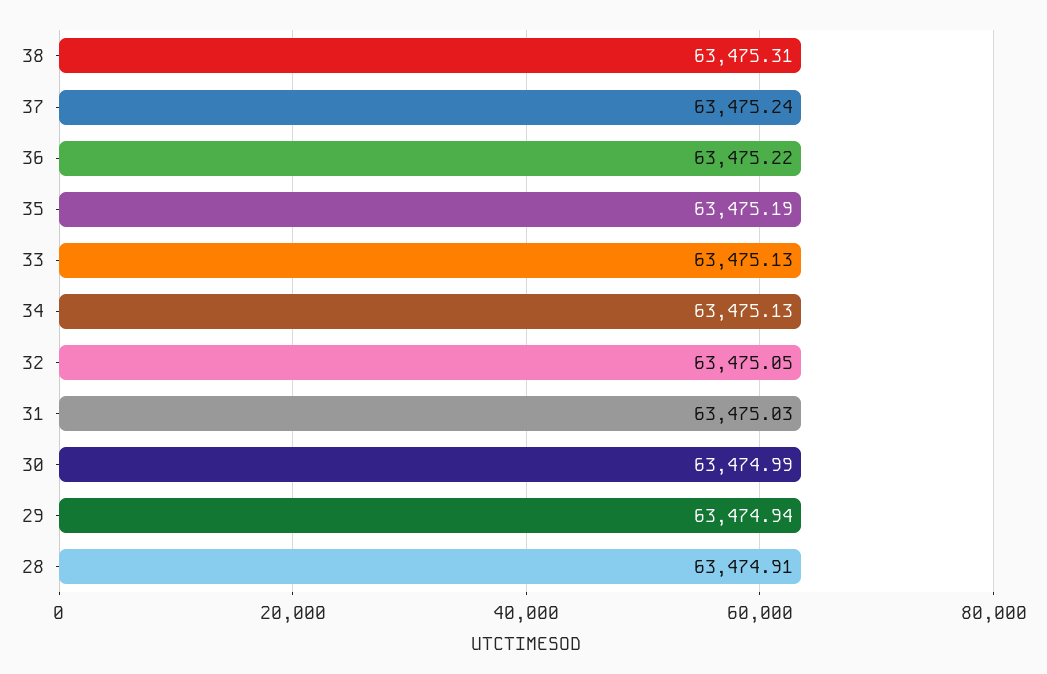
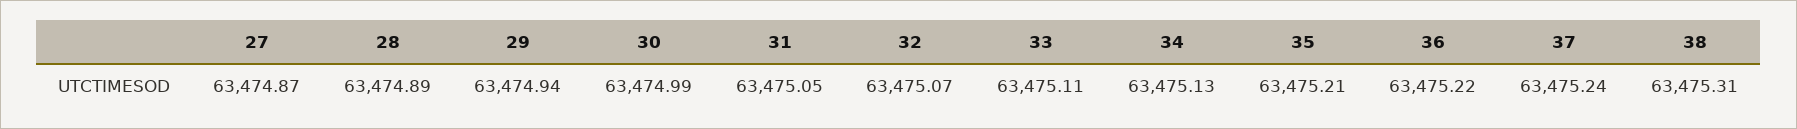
  {
    "38": 63475.31,
    "37": 63475.24,
    "36": 63475.22,
-   "35": 63475.19,
+   "35": 63475.21,
-   "33": 63475.13,
+   "33": 63475.11,
    "34": 63475.13,
-   "32": 63475.05,
+   "32": 63475.07,
-   "31": 63475.03,
+   "31": 63475.05,
    "30": 63474.99,
    "29": 63474.94,
-   "28": 63474.91
+   "28": 63474.89,
+   "27": 63474.87
  }

